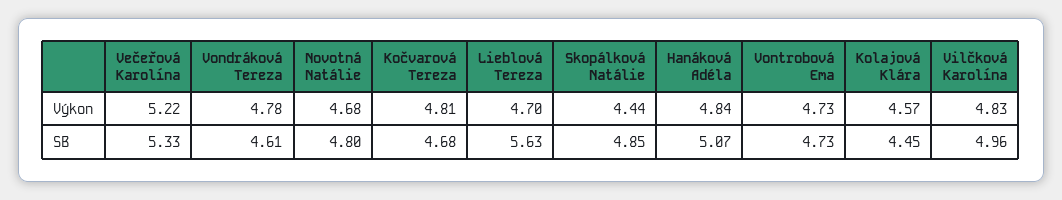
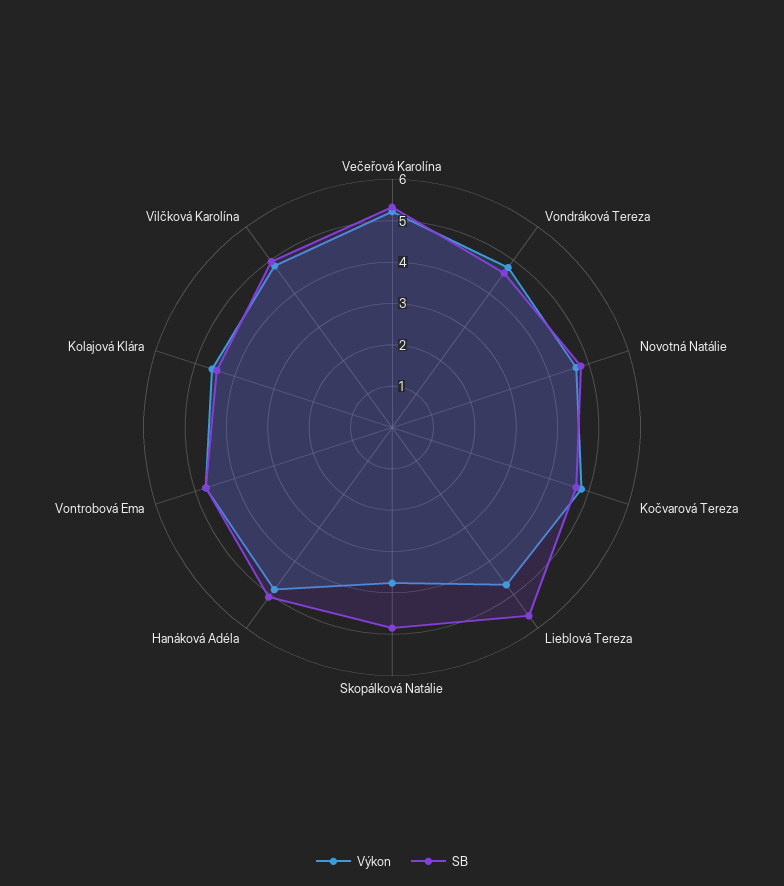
  {
    "Výkon": {
      "Večeřová Karolína": 5.22,
      "Vondráková Tereza": 4.78,
      "Novotná Natálie": 4.68,
      "Kočvarová Tereza": 4.81,
      "Lieblová Tereza": 4.7,
-     "Skopálková Natálie": 4.44,
+     "Skopálková Natálie": 3.8,
      "Hanáková Adéla": 4.84,
      "Vontrobová Ema": 4.73,
      "Kolajová Klára": 4.57,
      "Vilčková Karolína": 4.83
    },
    "SB": {
      "Večeřová Karolína": 5.33,
      "Vondráková Tereza": 4.61,
      "Novotná Natálie": 4.8,
      "Kočvarová Tereza": 4.68,
      "Lieblová Tereza": 5.63,
      "Skopálková Natálie": 4.85,
      "Hanáková Adéla": 5.07,
      "Vontrobová Ema": 4.73,
      "Kolajová Klára": 4.45,
      "Vilčková Karolína": 4.96
    }
  }

